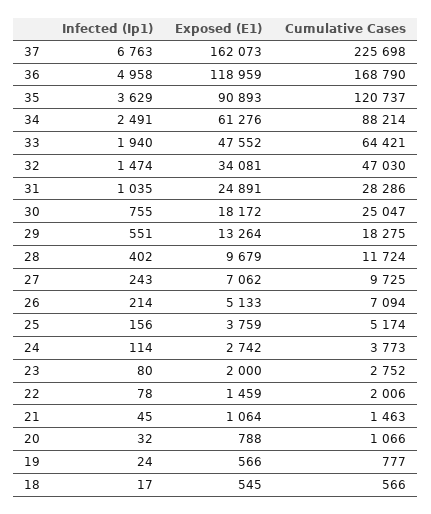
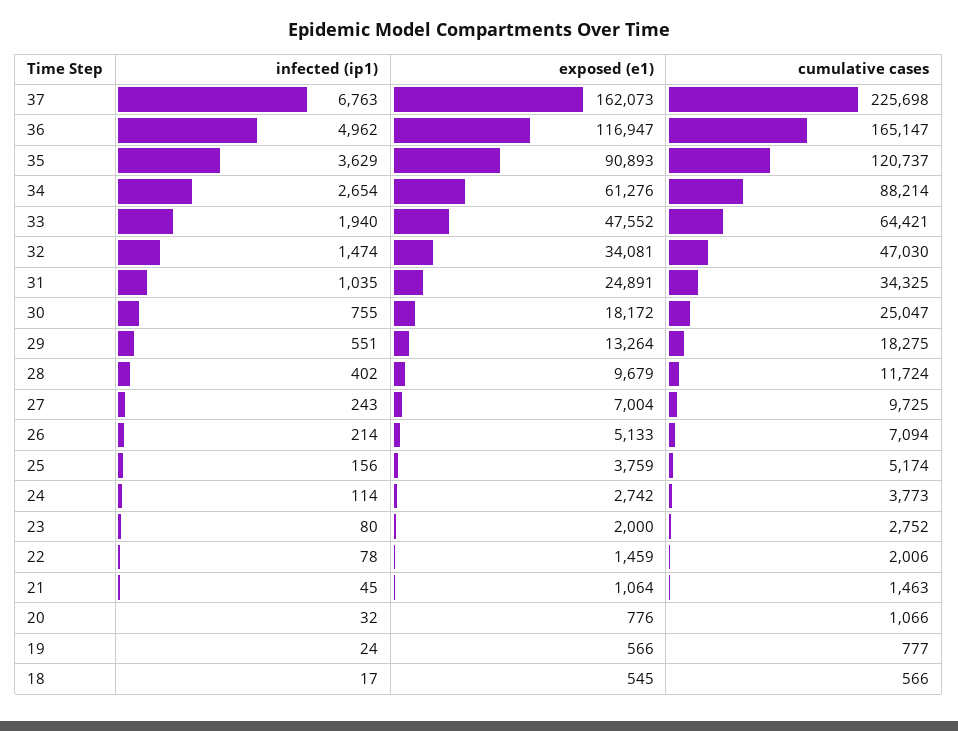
  {
    "Infected (Ip1)": {
      "37": 6763,
-     "36": 4958,
+     "36": 4962,
      "35": 3629,
-     "34": 2491,
+     "34": 2654,
      "33": 1940,
      "32": 1474,
      "31": 1035,
      "30": 755,
      "29": 551,
      "28": 402,
      "27": 243,
      "26": 214,
      "25": 156,
      "24": 114,
      "23": 80,
      "22": 78,
      "21": 45,
      "20": 32,
      "19": 24,
      "18": 17
    },
    "Exposed (E1)": {
      "37": 162073,
-     "36": 118959,
+     "36": 116947,
      "35": 90893,
      "34": 61276,
      "33": 47552,
      "32": 34081,
      "31": 24891,
      "30": 18172,
      "29": 13264,
      "28": 9679,
-     "27": 7062,
+     "27": 7004,
      "26": 5133,
      "25": 3759,
      "24": 2742,
      "23": 2000,
      "22": 1459,
      "21": 1064,
-     "20": 788,
+     "20": 776,
      "19": 566,
      "18": 545
    },
    "Cumulative Cases": {
      "37": 225698,
-     "36": 168790,
+     "36": 165147,
      "35": 120737,
      "34": 88214,
      "33": 64421,
      "32": 47030,
-     "31": 28286,
+     "31": 34325,
      "30": 25047,
      "29": 18275,
      "28": 11724,
      "27": 9725,
      "26": 7094,
      "25": 5174,
      "24": 3773,
      "23": 2752,
      "22": 2006,
      "21": 1463,
      "20": 1066,
      "19": 777,
      "18": 566
    }
  }

